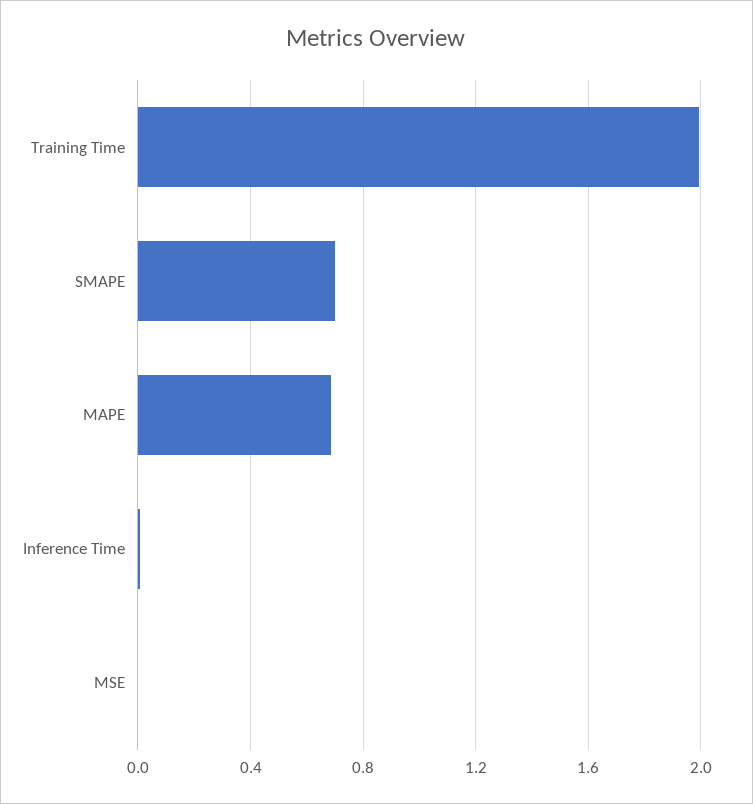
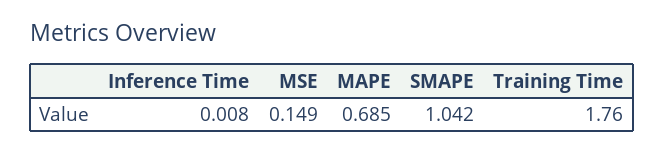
  {
-   "Training Time": 2,
+   "Training Time": 1.76,
-   "SMAPE": 0.7,
+   "SMAPE": 1.042,
    "MAPE": 0.685,
    "Inference Time": 0.008,
-   "MSE": 0
+   "MSE": 0.149
  }

